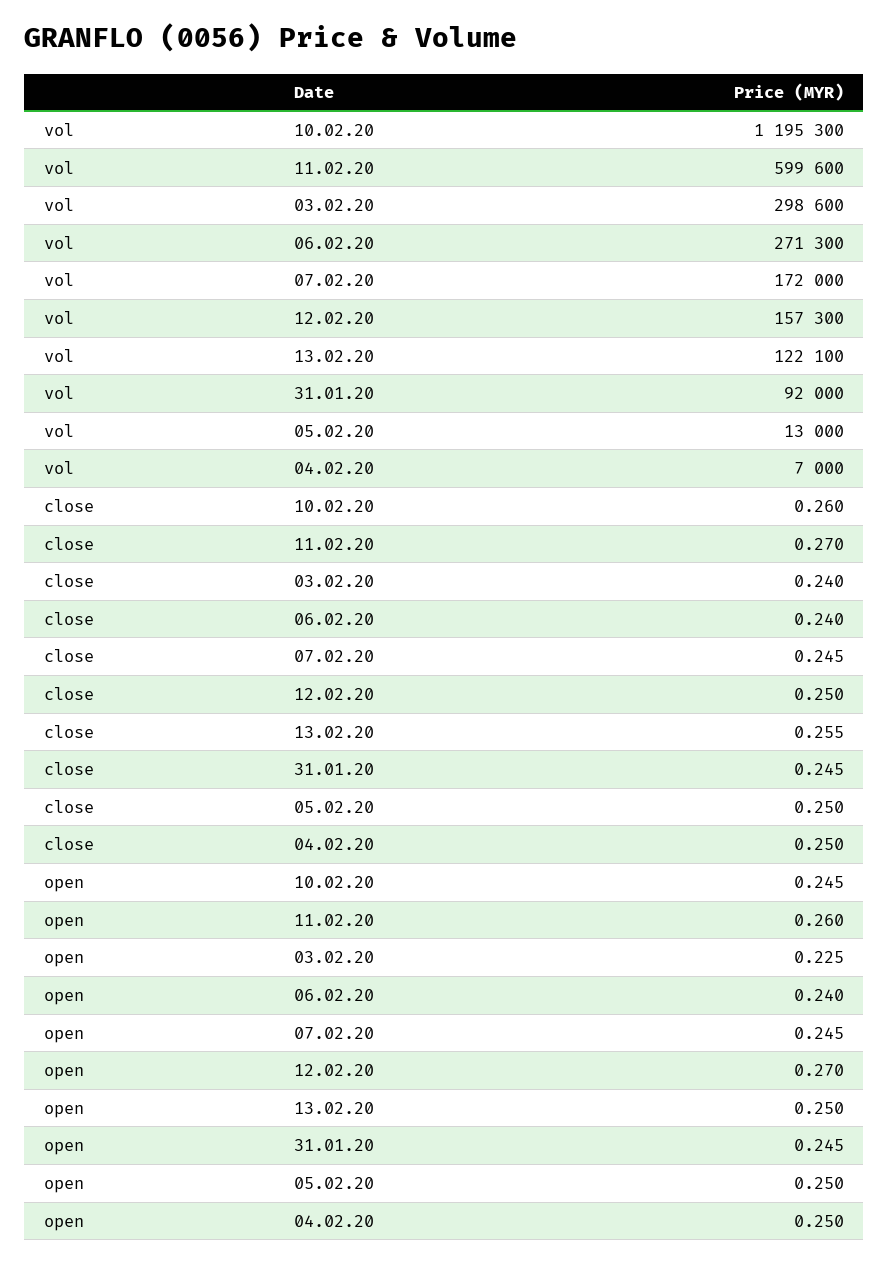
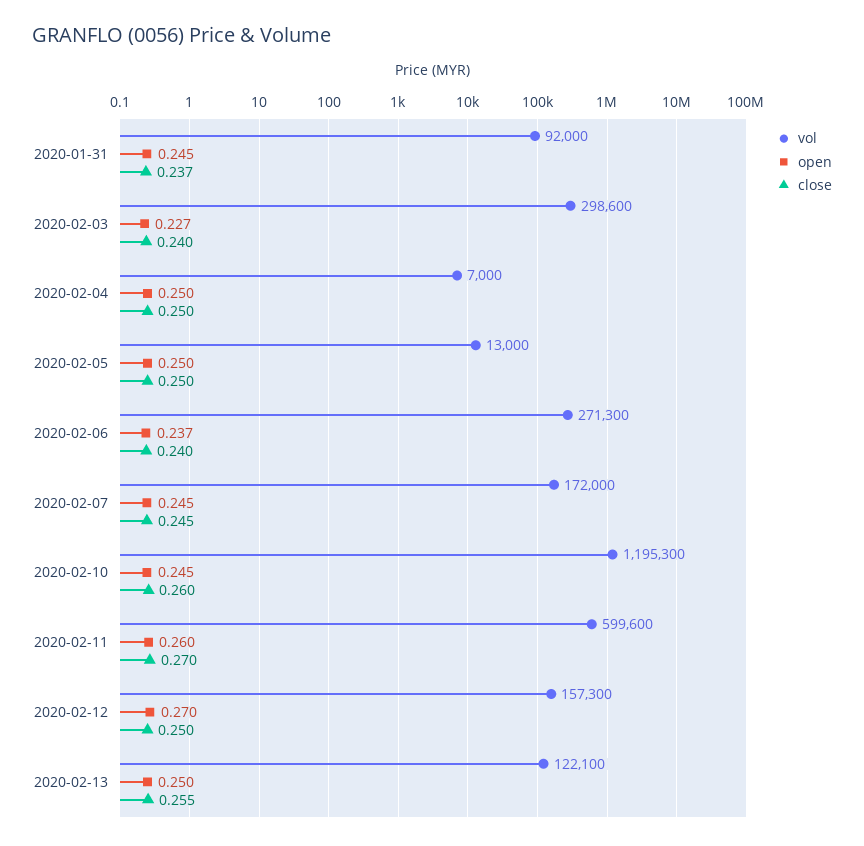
  {
    "vol": {
      "10.02.20": 1195300,
      "11.02.20": 599600,
      "03.02.20": 298600,
      "06.02.20": 271300,
      "07.02.20": 172000,
      "12.02.20": 157300,
      "13.02.20": 122100,
      "31.01.20": 92000,
      "05.02.20": 13000,
      "04.02.20": 7000
    },
    "close": {
      "10.02.20": 0.26,
      "11.02.20": 0.27,
      "03.02.20": 0.24,
      "06.02.20": 0.24,
      "07.02.20": 0.245,
      "12.02.20": 0.25,
      "13.02.20": 0.255,
-     "31.01.20": 0.245,
+     "31.01.20": 0.237,
      "05.02.20": 0.25,
      "04.02.20": 0.25
    },
    "open": {
      "10.02.20": 0.245,
      "11.02.20": 0.26,
-     "03.02.20": 0.225,
+     "03.02.20": 0.227,
-     "06.02.20": 0.24,
+     "06.02.20": 0.237,
      "07.02.20": 0.245,
      "12.02.20": 0.27,
      "13.02.20": 0.25,
      "31.01.20": 0.245,
      "05.02.20": 0.25,
      "04.02.20": 0.25
    }
  }

